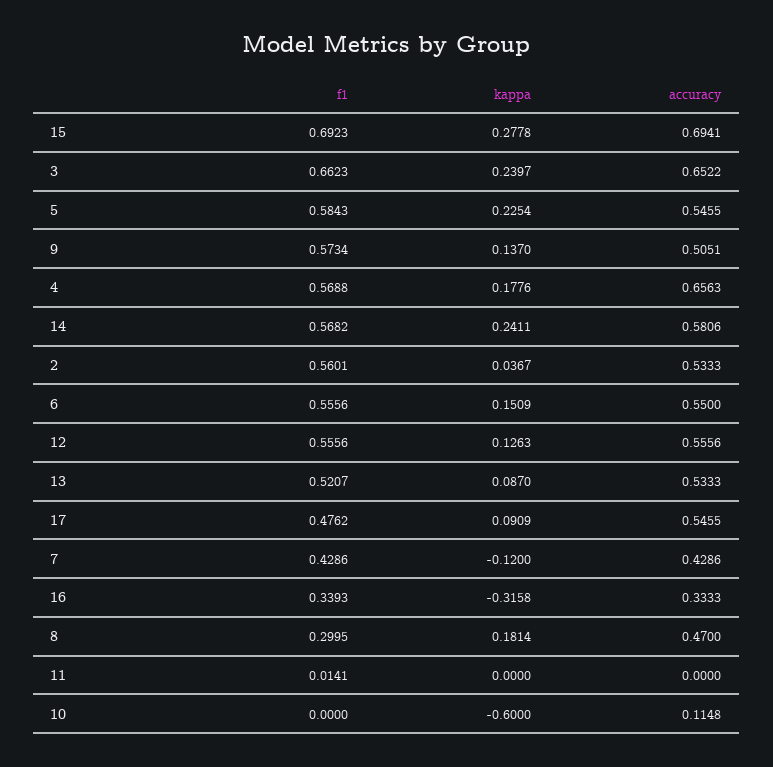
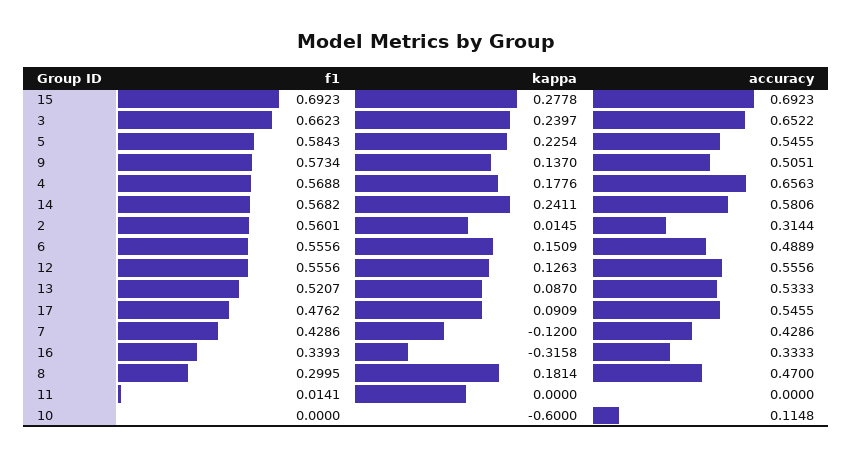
  {
    "f1": {
      "15": 0.6923,
      "3": 0.6623,
      "5": 0.5843,
      "9": 0.5734,
      "4": 0.5688,
      "14": 0.5682,
      "2": 0.5601,
      "6": 0.5556,
      "12": 0.5556,
      "13": 0.5207,
      "17": 0.4762,
      "7": 0.4286,
      "16": 0.3393,
      "8": 0.2995,
      "11": 0.0141,
      "10": 0
    },
    "kappa": {
      "15": 0.2778,
      "3": 0.2397,
      "5": 0.2254,
      "9": 0.137,
      "4": 0.1776,
      "14": 0.2411,
-     "2": 0.0367,
+     "2": 0.0145,
      "6": 0.1509,
      "12": 0.1263,
      "13": 0.087,
      "17": 0.0909,
      "7": -0.12,
      "16": -0.3158,
      "8": 0.1814,
      "11": 0,
      "10": -0.6
    },
    "accuracy": {
-     "15": 0.6941,
+     "15": 0.6923,
      "3": 0.6522,
      "5": 0.5455,
      "9": 0.5051,
      "4": 0.6563,
      "14": 0.5806,
-     "2": 0.5333,
+     "2": 0.3144,
-     "6": 0.55,
+     "6": 0.4889,
      "12": 0.5556,
      "13": 0.5333,
      "17": 0.5455,
      "7": 0.4286,
      "16": 0.3333,
      "8": 0.47,
      "11": 0,
      "10": 0.1148
    }
  }

